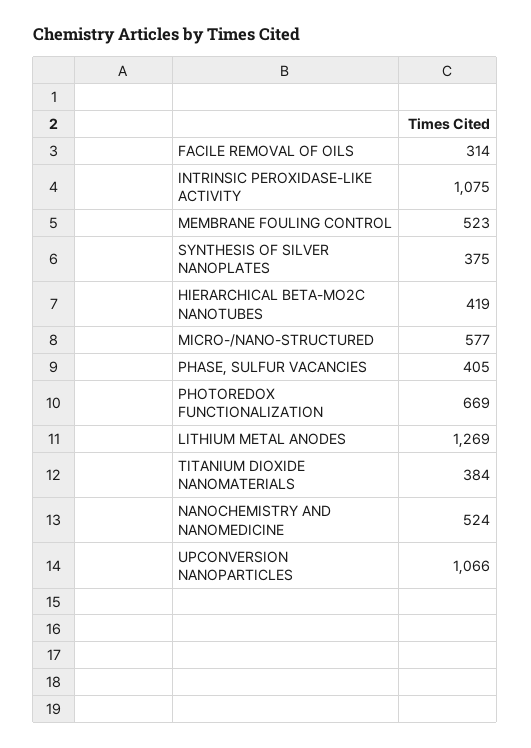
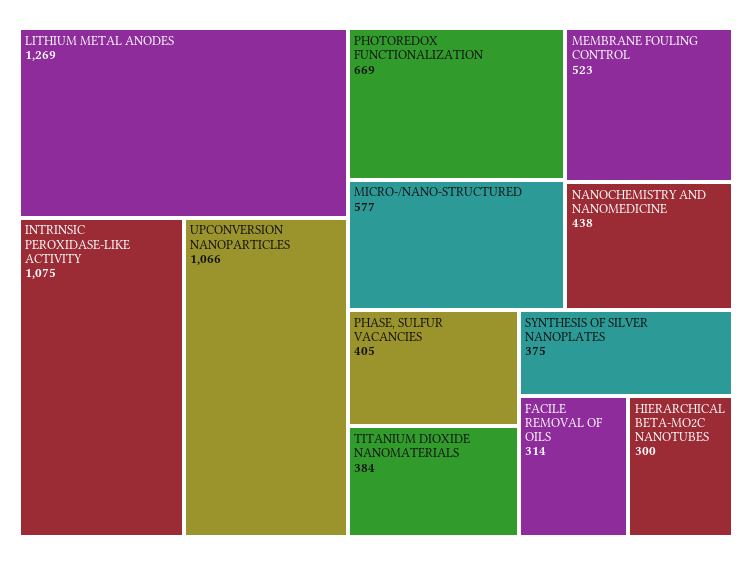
  {
    "FACILE REMOVAL OF OILS": 314,
    "INTRINSIC PEROXIDASE-LIKE ACTIVITY": 1075,
    "MEMBRANE FOULING CONTROL": 523,
    "SYNTHESIS OF SILVER NANOPLATES": 375,
-   "HIERARCHICAL BETA-MO2C NANOTUBES": 419,
+   "HIERARCHICAL BETA-MO2C NANOTUBES": 300,
    "MICRO-/NANO-STRUCTURED": 577,
    "PHASE, SULFUR VACANCIES": 405,
    "PHOTOREDOX FUNCTIONALIZATION": 669,
    "LITHIUM METAL ANODES": 1269,
    "TITANIUM DIOXIDE NANOMATERIALS": 384,
-   "NANOCHEMISTRY AND NANOMEDICINE": 524,
+   "NANOCHEMISTRY AND NANOMEDICINE": 438,
    "UPCONVERSION NANOPARTICLES": 1066
  }

